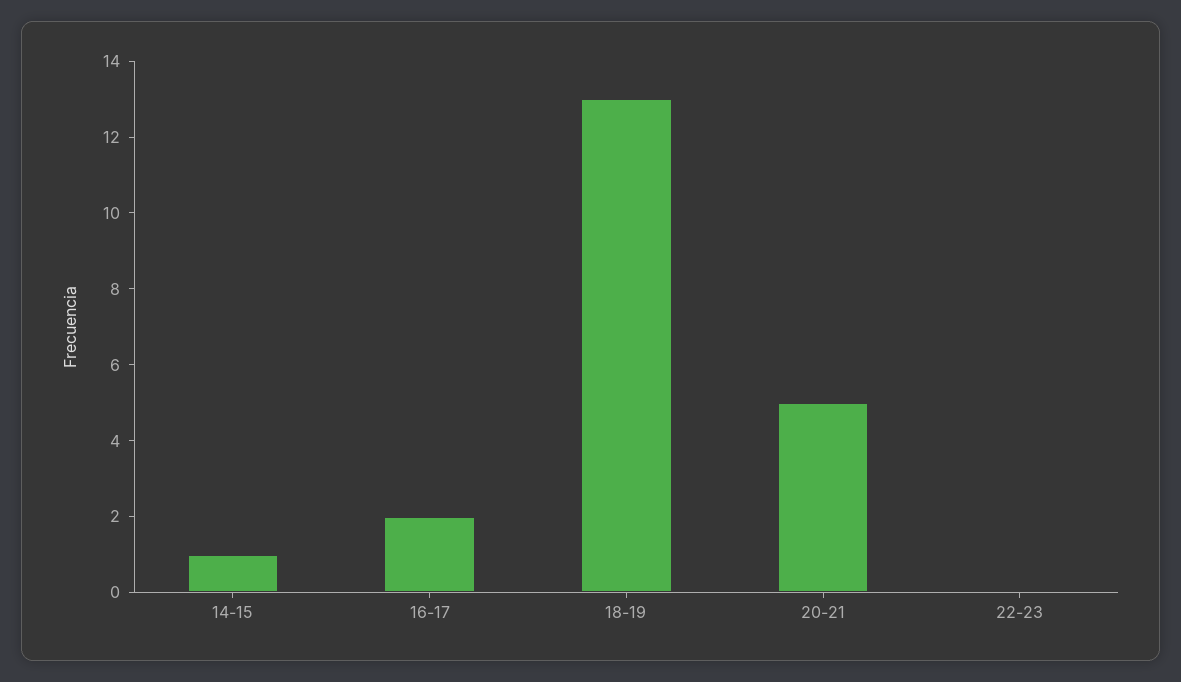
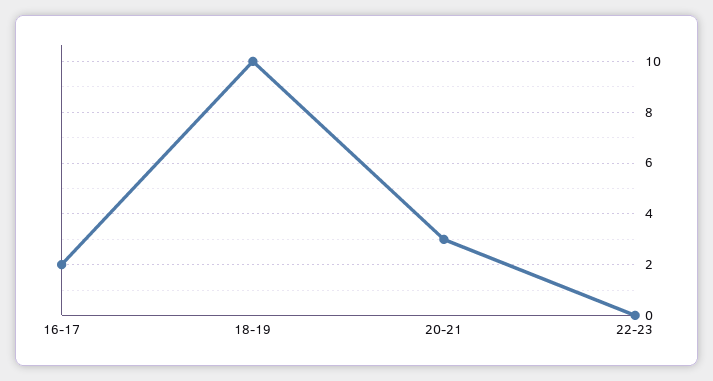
  {
-   "14-15": 1,
    "16-17": 2,
-   "18-19": 13,
+   "18-19": 10,
-   "20-21": 5,
+   "20-21": 3,
    "22-23": 0
  }

